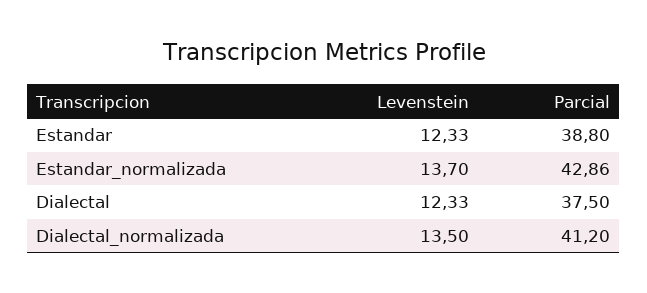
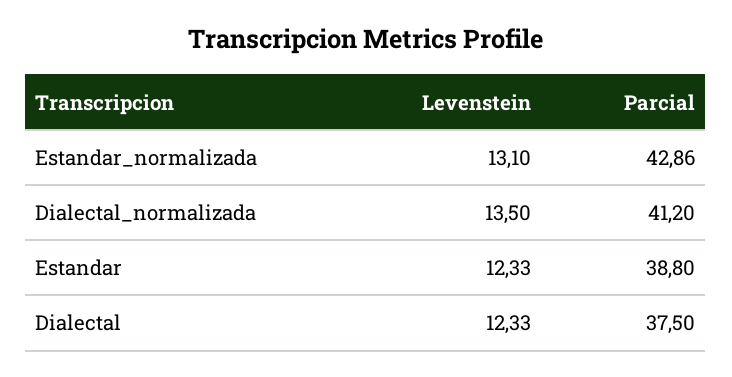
  {
    "Levenstein": {
      "Estandar": 12.33,
-     "Estandar_normalizada": 13.7,
+     "Estandar_normalizada": 13.1,
      "Dialectal": 12.33,
      "Dialectal_normalizada": 13.5
    },
    "Parcial": {
      "Estandar": 38.8,
      "Estandar_normalizada": 42.86,
      "Dialectal": 37.5,
      "Dialectal_normalizada": 41.2
    }
  }

